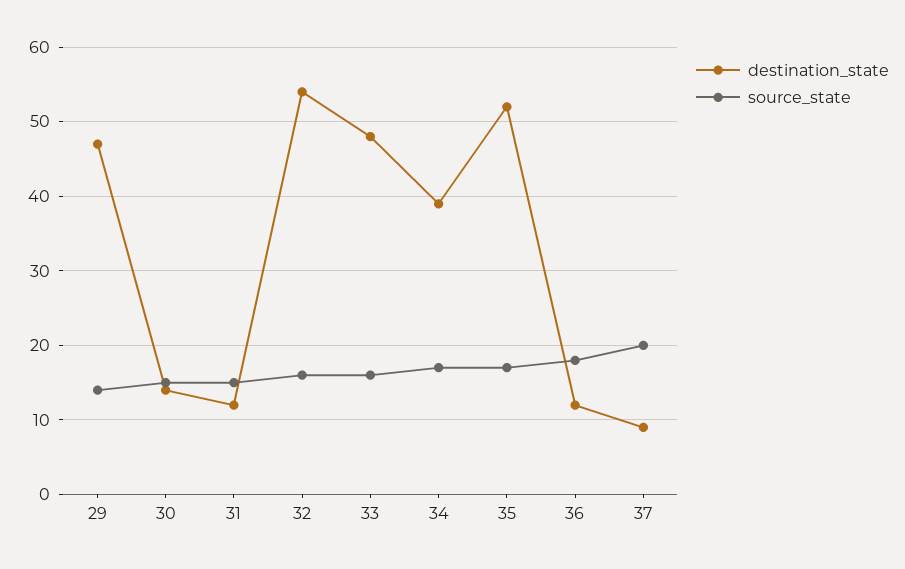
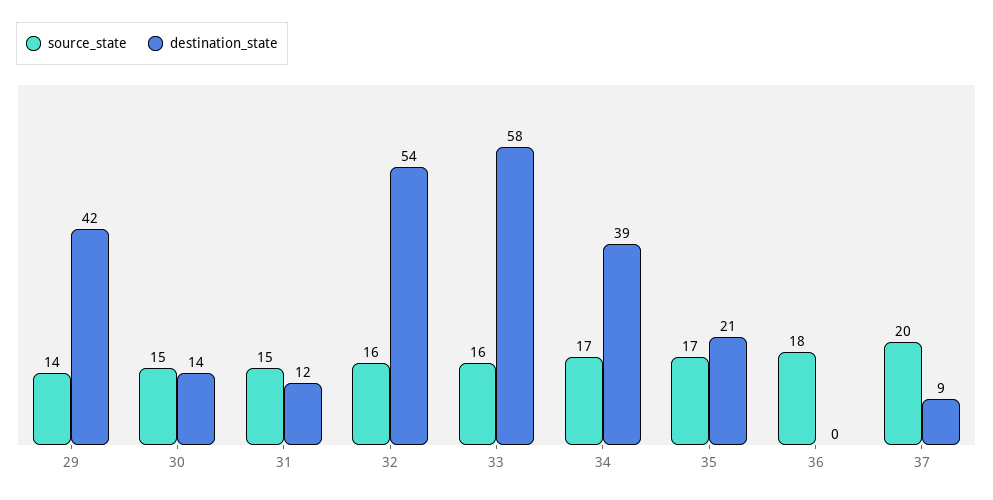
  {
    "destination_state": {
-     "29": 47,
+     "29": 42,
      "30": 14,
      "31": 12,
      "32": 54,
-     "33": 48,
+     "33": 58,
      "34": 39,
-     "35": 52,
+     "35": 21,
-     "36": 12,
+     "36": 0,
      "37": 9
    },
    "source_state": {
      "29": 14,
      "30": 15,
      "31": 15,
      "32": 16,
      "33": 16,
      "34": 17,
      "35": 17,
      "36": 18,
      "37": 20
    }
  }

